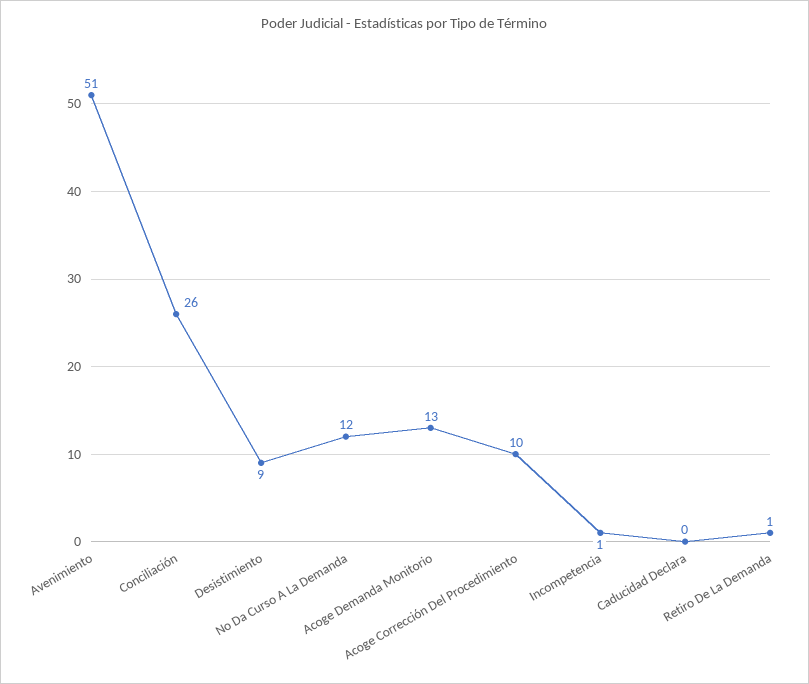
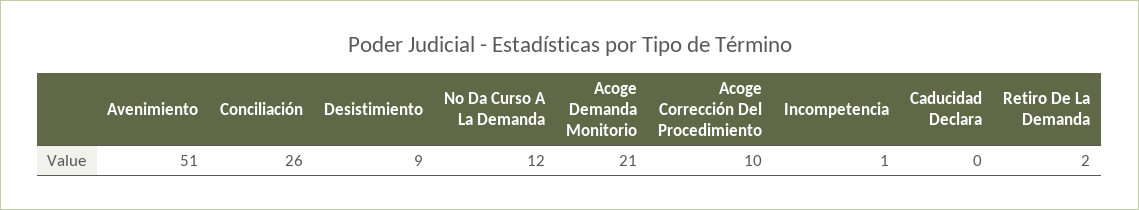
  {
    "Avenimiento": 51,
    "Conciliación": 26,
    "Desistimiento": 9,
    "No Da Curso A La Demanda": 12,
-   "Acoge Demanda Monitorio": 13,
+   "Acoge Demanda Monitorio": 21,
    "Acoge Corrección Del Procedimiento": 10,
    "Incompetencia": 1,
    "Caducidad Declara": 0,
-   "Retiro De La Demanda": 1
+   "Retiro De La Demanda": 2
  }

